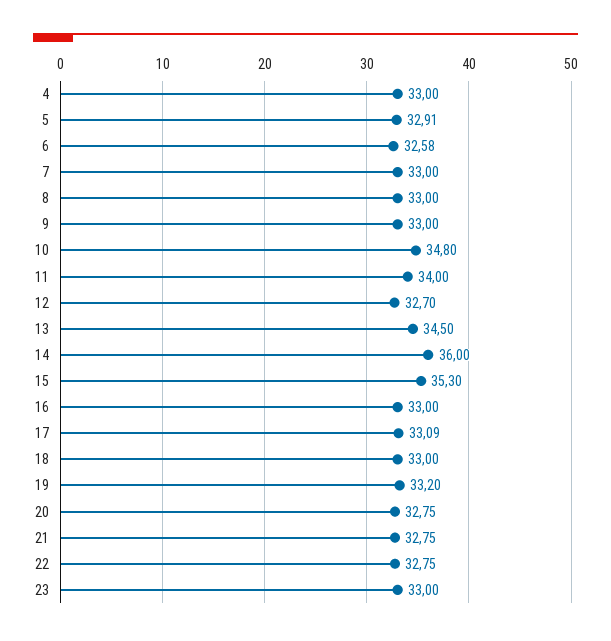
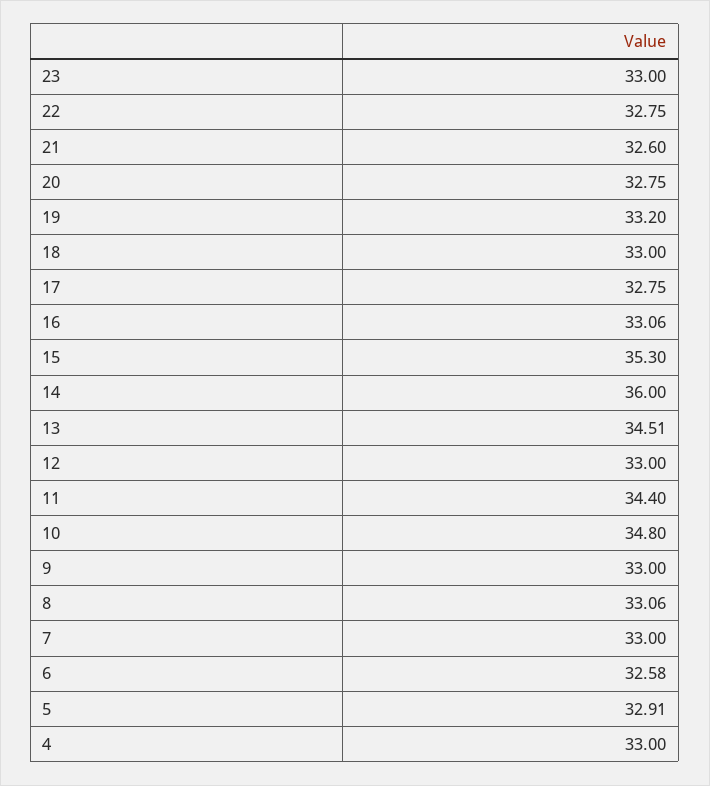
  {
    "4": 33,
    "5": 32.91,
    "6": 32.58,
    "7": 33,
-   "8": 33,
+   "8": 33.06,
    "9": 33,
    "10": 34.8,
-   "11": 34,
+   "11": 34.4,
-   "12": 32.7,
+   "12": 33,
-   "13": 34.5,
+   "13": 34.51,
    "14": 36,
    "15": 35.3,
-   "16": 33,
+   "16": 33.06,
-   "17": 33.09,
+   "17": 32.75,
    "18": 33,
    "19": 33.2,
    "20": 32.75,
-   "21": 32.75,
+   "21": 32.6,
    "22": 32.75,
    "23": 33
  }

